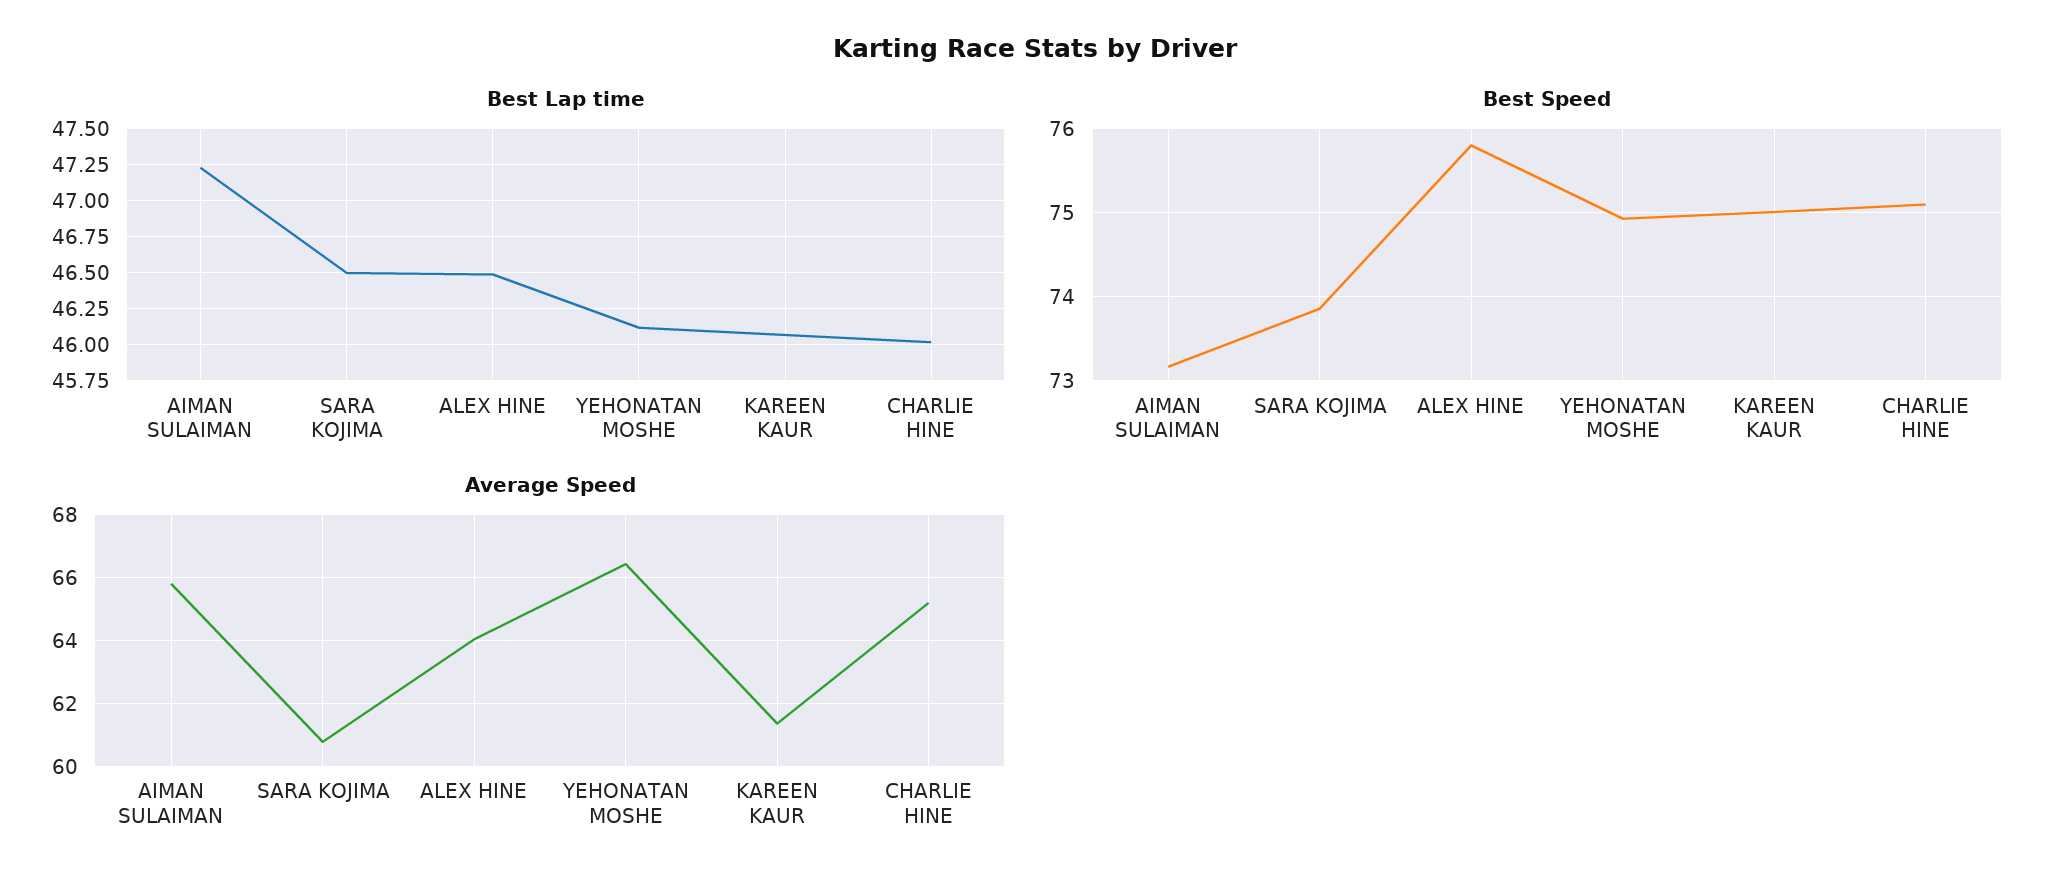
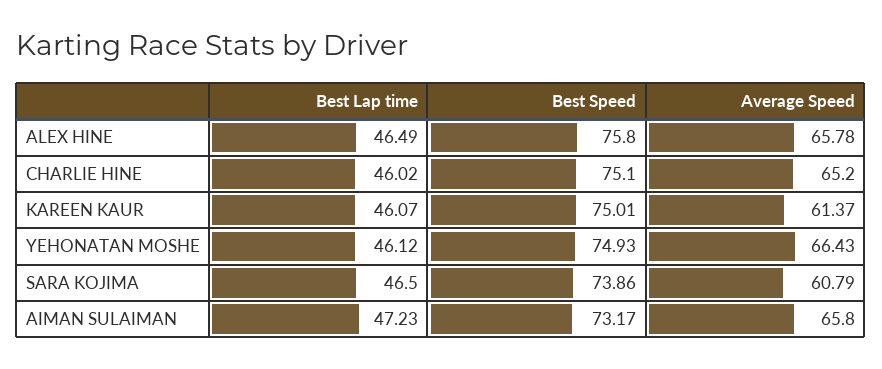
  {
    "Best Lap time": {
      "AIMAN SULAIMAN": 47.23,
      "SARA KOJIMA": 46.5,
      "ALEX HINE": 46.49,
      "YEHONATAN MOSHE": 46.12,
      "KAREEN KAUR": 46.07,
      "CHARLIE HINE": 46.02
    },
    "Best Speed": {
      "AIMAN SULAIMAN": 73.17,
      "SARA KOJIMA": 73.86,
      "ALEX HINE": 75.8,
      "YEHONATAN MOSHE": 74.93,
      "KAREEN KAUR": 75.01,
      "CHARLIE HINE": 75.1
    },
    "Average Speed": {
      "AIMAN SULAIMAN": 65.8,
      "SARA KOJIMA": 60.79,
-     "ALEX HINE": 64,
+     "ALEX HINE": 65.78,
      "YEHONATAN MOSHE": 66.43,
      "KAREEN KAUR": 61.37,
      "CHARLIE HINE": 65.2
    }
  }

